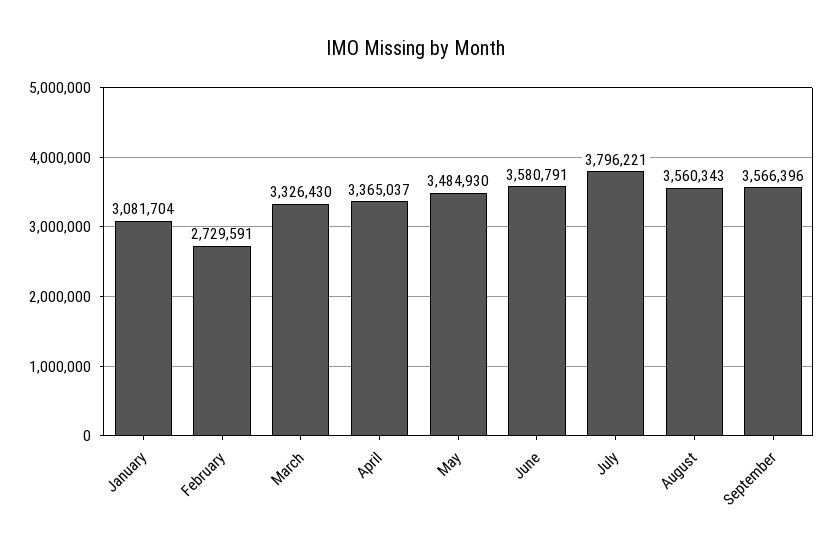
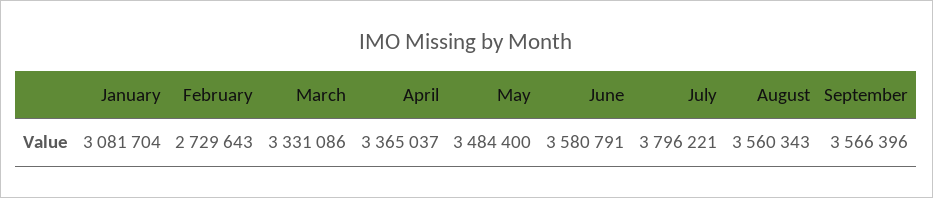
  {
    "January": 3081704,
-   "February": 2729591,
+   "February": 2729643,
-   "March": 3326430,
+   "March": 3331086,
    "April": 3365037,
-   "May": 3484930,
+   "May": 3484400,
    "June": 3580791,
    "July": 3796221,
    "August": 3560343,
    "September": 3566396
  }

